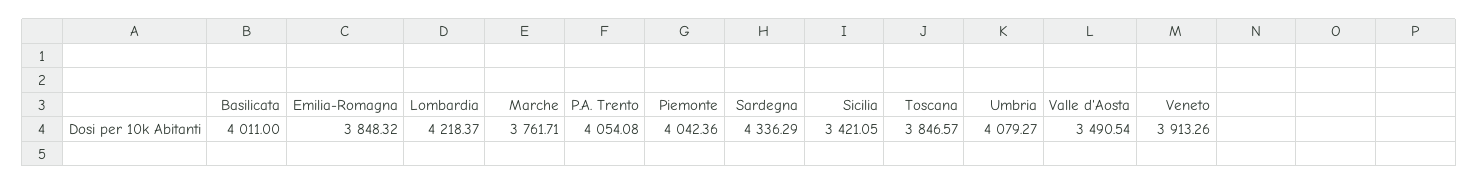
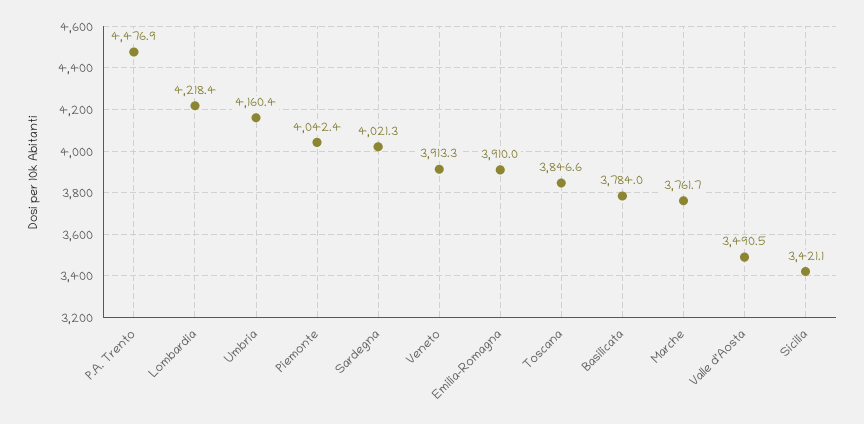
  {
-   "Basilicata": 4011,
+   "Basilicata": 3784,
-   "Emilia-Romagna": 3848.32,
+   "Emilia-Romagna": 3910,
    "Lombardia": 4218.37,
    "Marche": 3761.71,
-   "P.A. Trento": 4054.08,
+   "P.A. Trento": 4476.9,
    "Piemonte": 4042.36,
-   "Sardegna": 4336.29,
+   "Sardegna": 4021.3,
    "Sicilia": 3421.05,
    "Toscana": 3846.57,
-   "Umbria": 4079.27,
+   "Umbria": 4160.4,
    "Valle d'Aosta": 3490.54,
    "Veneto": 3913.26
  }

